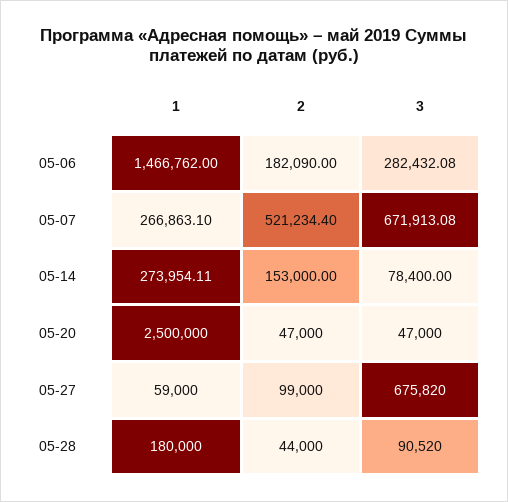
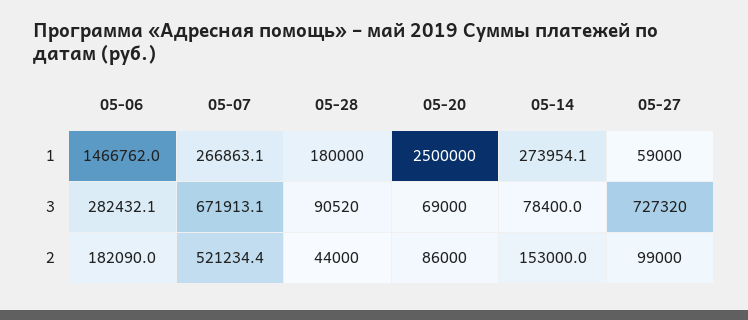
  {
    "1": {
      "05-06": 1466762,
      "05-07": 266863.1,
      "05-14": 273954.11,
      "05-20": 2500000,
      "05-27": 59000,
      "05-28": 180000
    },
    "2": {
      "05-06": 182090,
      "05-07": 521234.4,
      "05-14": 153000,
-     "05-20": 47000,
+     "05-20": 86000,
      "05-27": 99000,
      "05-28": 44000
    },
    "3": {
      "05-06": 282432.08,
      "05-07": 671913.08,
      "05-14": 78400,
-     "05-20": 47000,
+     "05-20": 69000,
-     "05-27": 675820,
+     "05-27": 727320,
      "05-28": 90520
    }
  }

